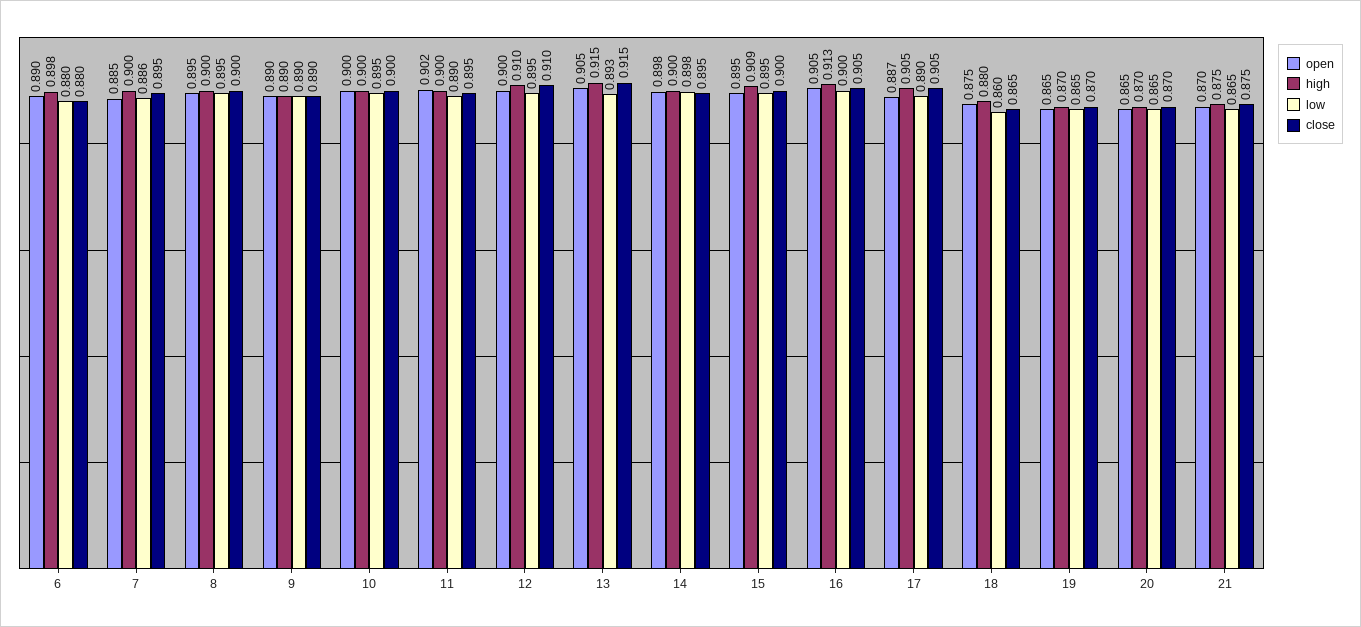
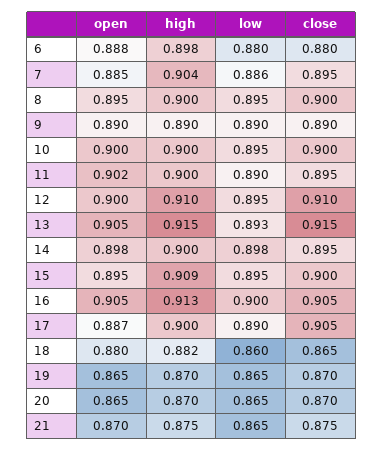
  {
    "open": {
-     "6": 0.89,
+     "6": 0.888,
      "7": 0.885,
      "8": 0.895,
      "9": 0.89,
      "10": 0.9,
      "11": 0.902,
      "12": 0.9,
      "13": 0.905,
      "14": 0.898,
      "15": 0.895,
      "16": 0.905,
      "17": 0.887,
-     "18": 0.875,
+     "18": 0.88,
      "19": 0.865,
      "20": 0.865,
      "21": 0.87
    },
    "high": {
      "6": 0.898,
-     "7": 0.9,
+     "7": 0.904,
      "8": 0.9,
      "9": 0.89,
      "10": 0.9,
      "11": 0.9,
      "12": 0.91,
      "13": 0.915,
      "14": 0.9,
      "15": 0.909,
      "16": 0.913,
-     "17": 0.905,
+     "17": 0.9,
-     "18": 0.88,
+     "18": 0.882,
      "19": 0.87,
      "20": 0.87,
      "21": 0.875
    },
    "low": {
      "6": 0.88,
      "7": 0.886,
      "8": 0.895,
      "9": 0.89,
      "10": 0.895,
      "11": 0.89,
      "12": 0.895,
      "13": 0.893,
      "14": 0.898,
      "15": 0.895,
      "16": 0.9,
      "17": 0.89,
      "18": 0.86,
      "19": 0.865,
      "20": 0.865,
      "21": 0.865
    },
    "close": {
      "6": 0.88,
      "7": 0.895,
      "8": 0.9,
      "9": 0.89,
      "10": 0.9,
      "11": 0.895,
      "12": 0.91,
      "13": 0.915,
      "14": 0.895,
      "15": 0.9,
      "16": 0.905,
      "17": 0.905,
      "18": 0.865,
      "19": 0.87,
      "20": 0.87,
      "21": 0.875
    }
  }

